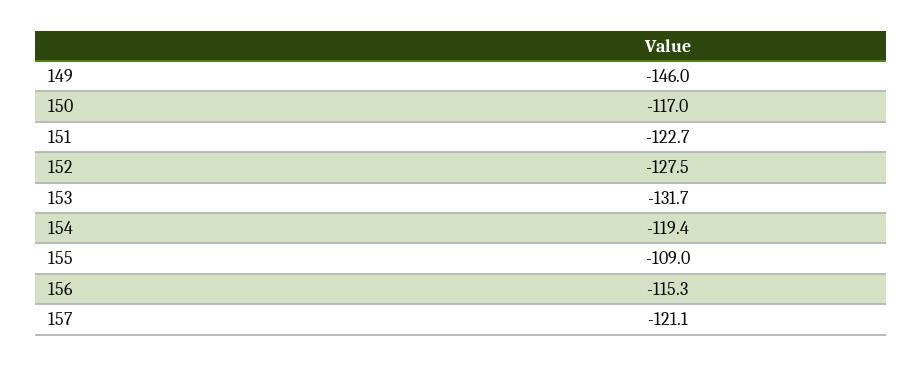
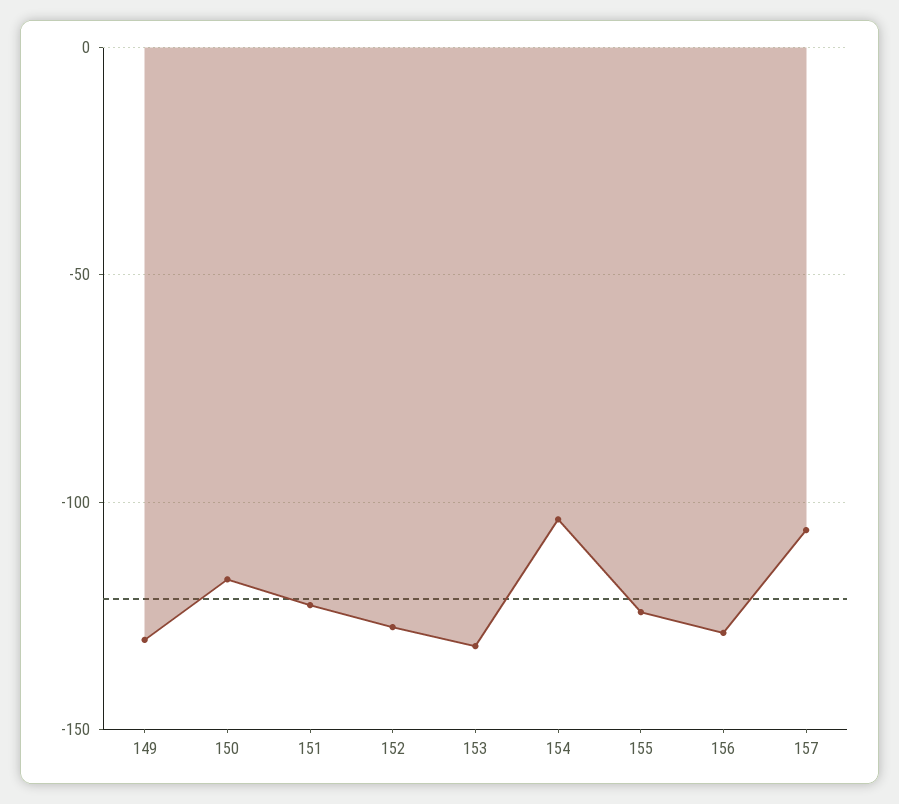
  {
-   "149": -146,
+   "149": -130,
    "150": -117,
    "151": -122.7,
    "152": -127.5,
    "153": -131.7,
-   "154": -119.4,
+   "154": -105,
-   "155": -109,
+   "155": -125,
-   "156": -115.3,
+   "156": -130,
-   "157": -121.1
+   "157": -105
  }

